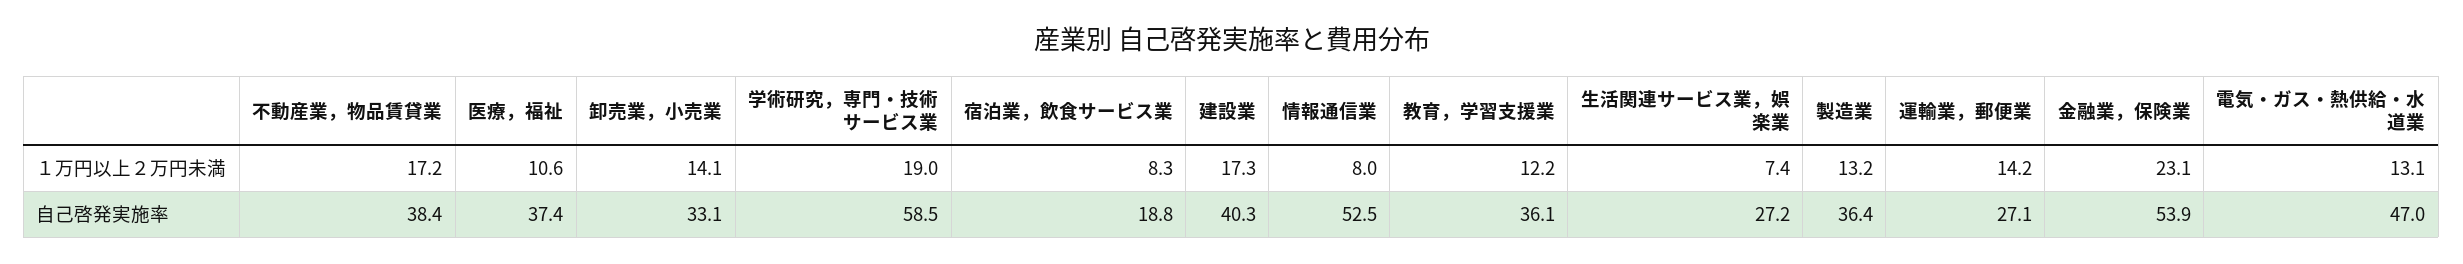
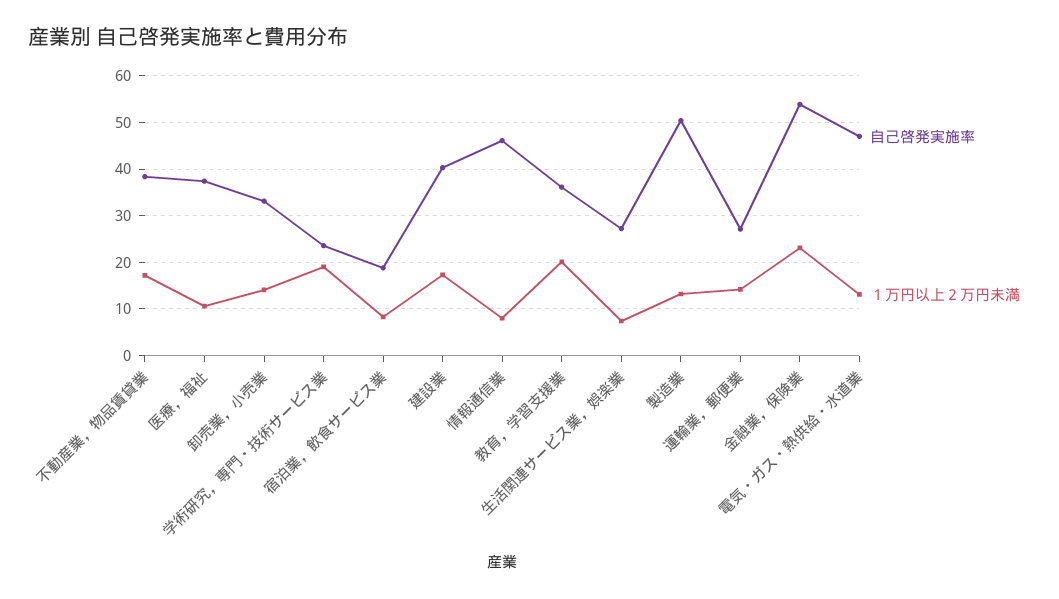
  {
    "１万円以上２万円未満": {
      "不動産業，物品賃貸業": 17.2,
      "医療，福祉": 10.6,
      "卸売業，小売業": 14.1,
      "学術研究，専門・技術サービス業": 19,
      "宿泊業，飲食サービス業": 8.3,
      "建設業": 17.3,
      "情報通信業": 8,
-     "教育，学習支援業": 12.2,
+     "教育，学習支援業": 20,
      "生活関連サービス業，娯楽業": 7.4,
      "製造業": 13.2,
      "運輸業，郵便業": 14.2,
      "金融業，保険業": 23.1,
      "電気・ガス・熱供給・水道業": 13.1
    },
    "自己啓発実施率": {
      "不動産業，物品賃貸業": 38.4,
      "医療，福祉": 37.4,
      "卸売業，小売業": 33.1,
-     "学術研究，専門・技術サービス業": 58.5,
+     "学術研究，専門・技術サービス業": 24,
      "宿泊業，飲食サービス業": 18.8,
      "建設業": 40.3,
-     "情報通信業": 52.5,
+     "情報通信業": 46,
      "教育，学習支援業": 36.1,
      "生活関連サービス業，娯楽業": 27.2,
-     "製造業": 36.4,
+     "製造業": 50,
      "運輸業，郵便業": 27.1,
      "金融業，保険業": 53.9,
      "電気・ガス・熱供給・水道業": 47
    }
  }

